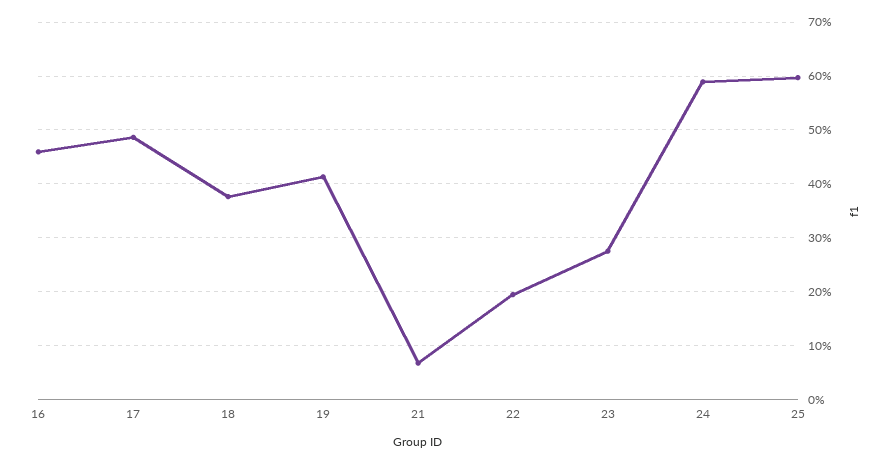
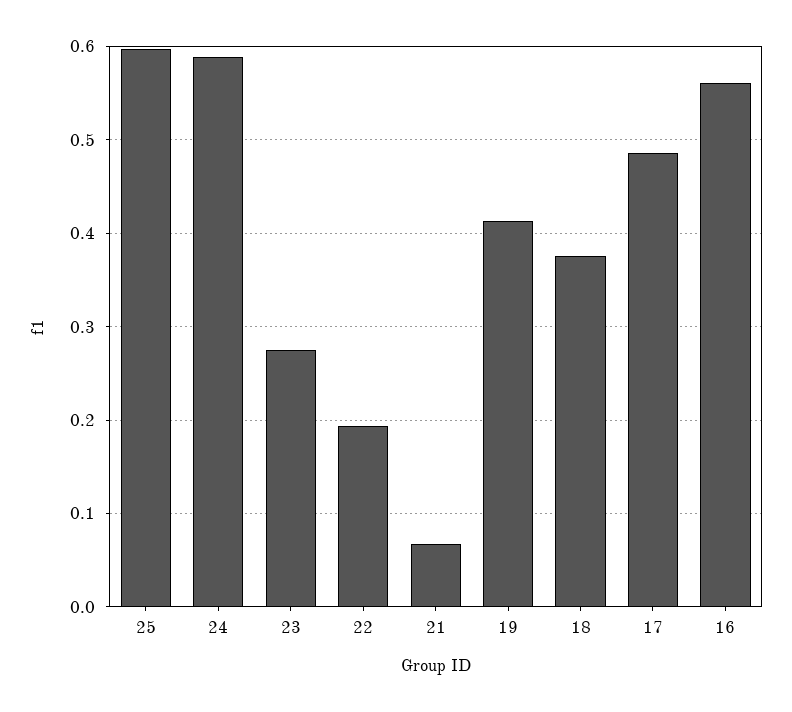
  {
-   "16": 0.46,
+   "16": 0.56,
    "17": 0.49,
    "18": 0.38,
    "19": 0.41,
    "21": 0.07,
    "22": 0.19,
    "23": 0.28,
    "24": 0.59,
    "25": 0.6
  }

